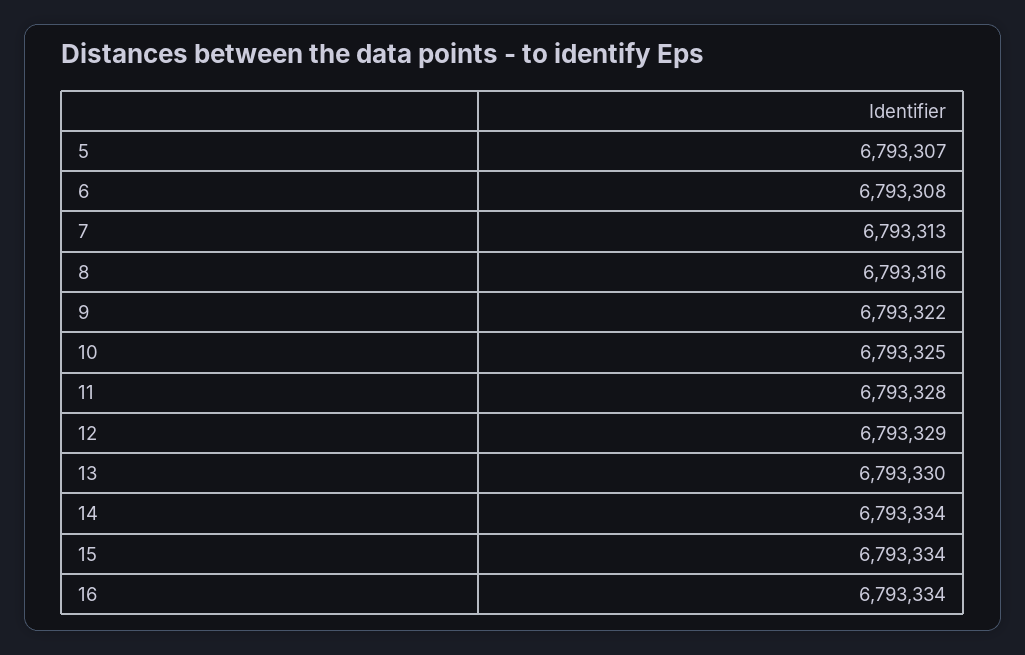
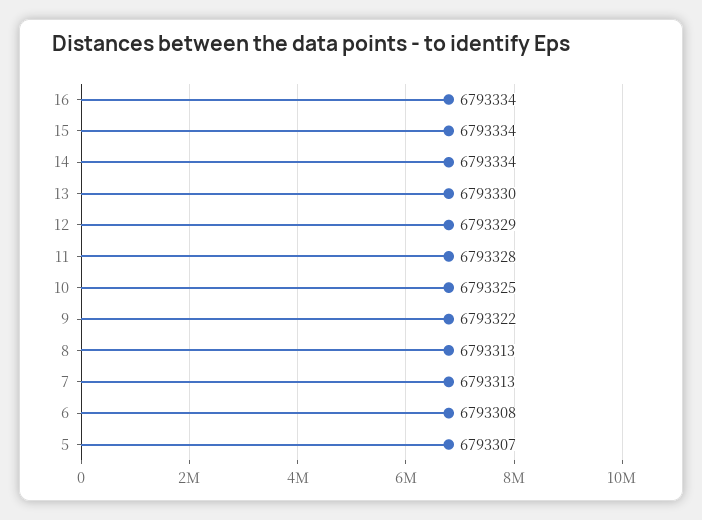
  {
    "5": 6793307,
    "6": 6793308,
    "7": 6793313,
-   "8": 6793316,
+   "8": 6793313,
    "9": 6793322,
    "10": 6793325,
    "11": 6793328,
    "12": 6793329,
    "13": 6793330,
    "14": 6793334,
    "15": 6793334,
    "16": 6793334
  }

